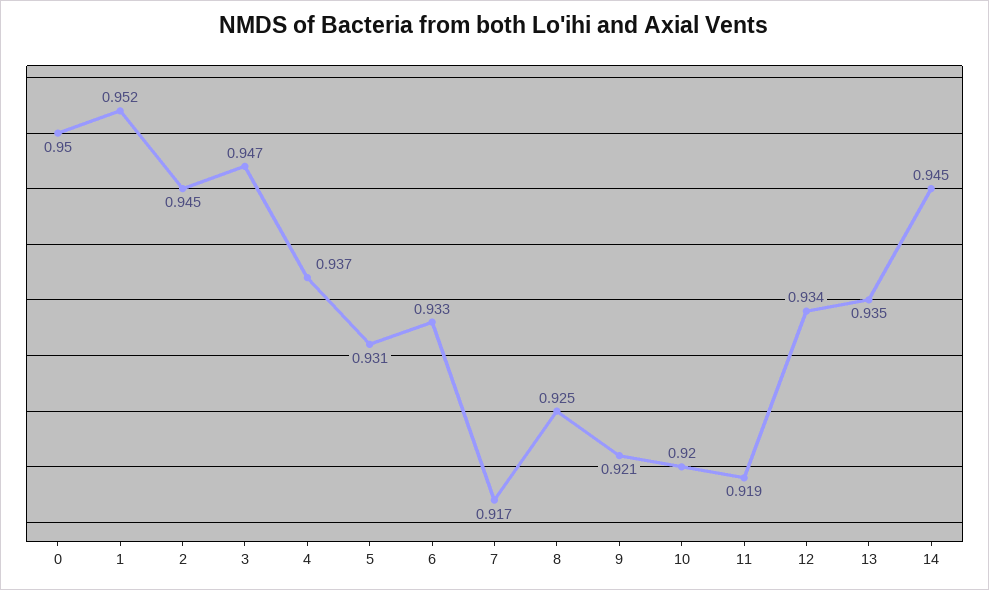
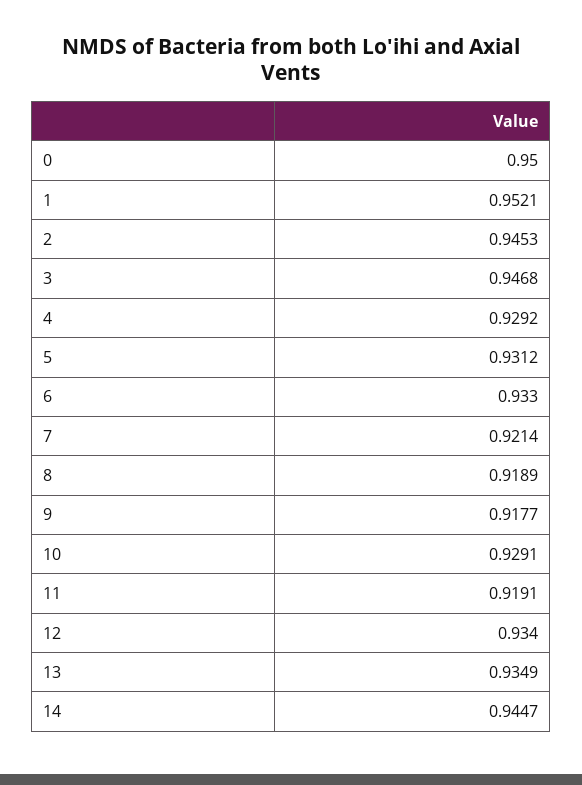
  {
    "0": 0.95,
    "1": 0.9521,
    "2": 0.9453,
    "3": 0.9468,
-   "4": 0.937,
+   "4": 0.9292,
    "5": 0.9312,
    "6": 0.933,
-   "7": 0.917,
+   "7": 0.9214,
-   "8": 0.925,
+   "8": 0.9189,
-   "9": 0.921,
+   "9": 0.9177,
-   "10": 0.92,
+   "10": 0.9291,
    "11": 0.9191,
    "12": 0.934,
    "13": 0.9349,
    "14": 0.9447
  }

